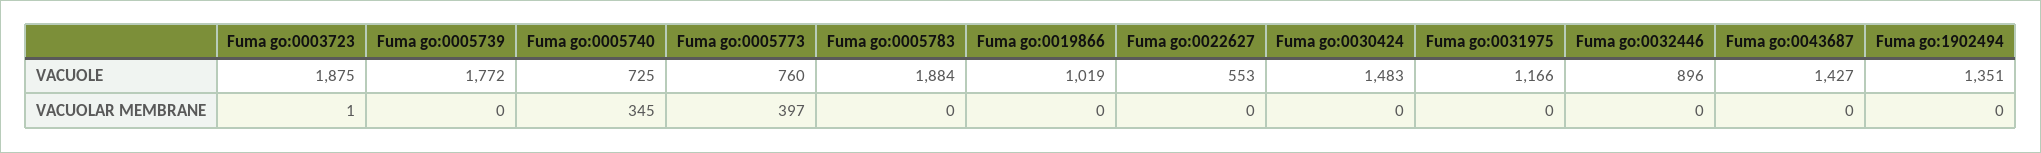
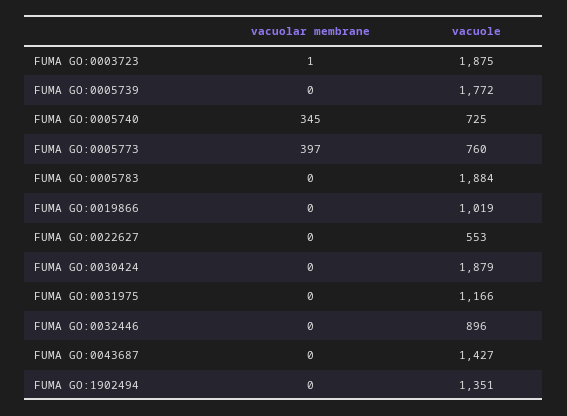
  {
    "Fuma go:0003723": {
      "VACUOLE": 1875,
      "VACUOLAR MEMBRANE": 1
    },
    "Fuma go:0005739": {
      "VACUOLE": 1772,
      "VACUOLAR MEMBRANE": 0
    },
    "Fuma go:0005740": {
      "VACUOLE": 725,
      "VACUOLAR MEMBRANE": 345
    },
    "Fuma go:0005773": {
      "VACUOLE": 760,
      "VACUOLAR MEMBRANE": 397
    },
    "Fuma go:0005783": {
      "VACUOLE": 1884,
      "VACUOLAR MEMBRANE": 0
    },
    "Fuma go:0019866": {
      "VACUOLE": 1019,
      "VACUOLAR MEMBRANE": 0
    },
    "Fuma go:0022627": {
      "VACUOLE": 553,
      "VACUOLAR MEMBRANE": 0
    },
    "Fuma go:0030424": {
-     "VACUOLE": 1483,
+     "VACUOLE": 1879,
      "VACUOLAR MEMBRANE": 0
    },
    "Fuma go:0031975": {
      "VACUOLE": 1166,
      "VACUOLAR MEMBRANE": 0
    },
    "Fuma go:0032446": {
      "VACUOLE": 896,
      "VACUOLAR MEMBRANE": 0
    },
    "Fuma go:0043687": {
      "VACUOLE": 1427,
      "VACUOLAR MEMBRANE": 0
    },
    "Fuma go:1902494": {
      "VACUOLE": 1351,
      "VACUOLAR MEMBRANE": 0
    }
  }

